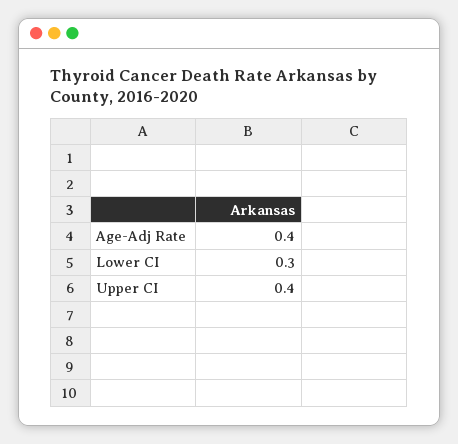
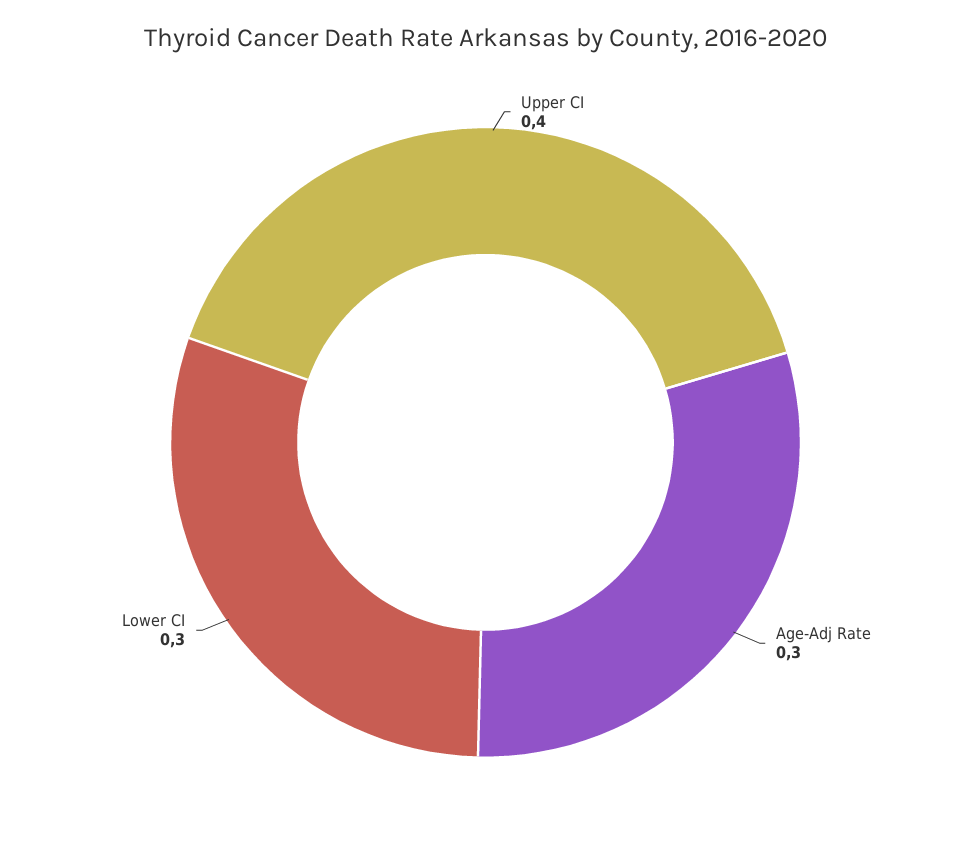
  {
-   "Age-Adj Rate": 0.4,
+   "Age-Adj Rate": 0.3,
    "Lower CI": 0.3,
    "Upper CI": 0.4
  }

